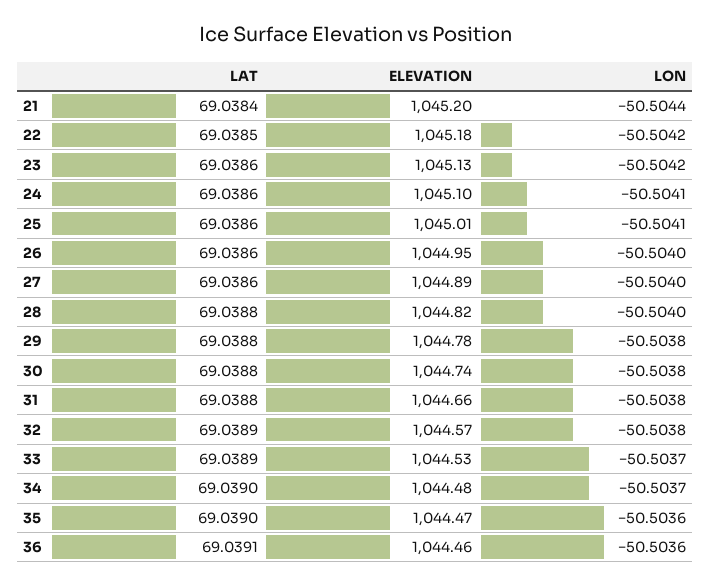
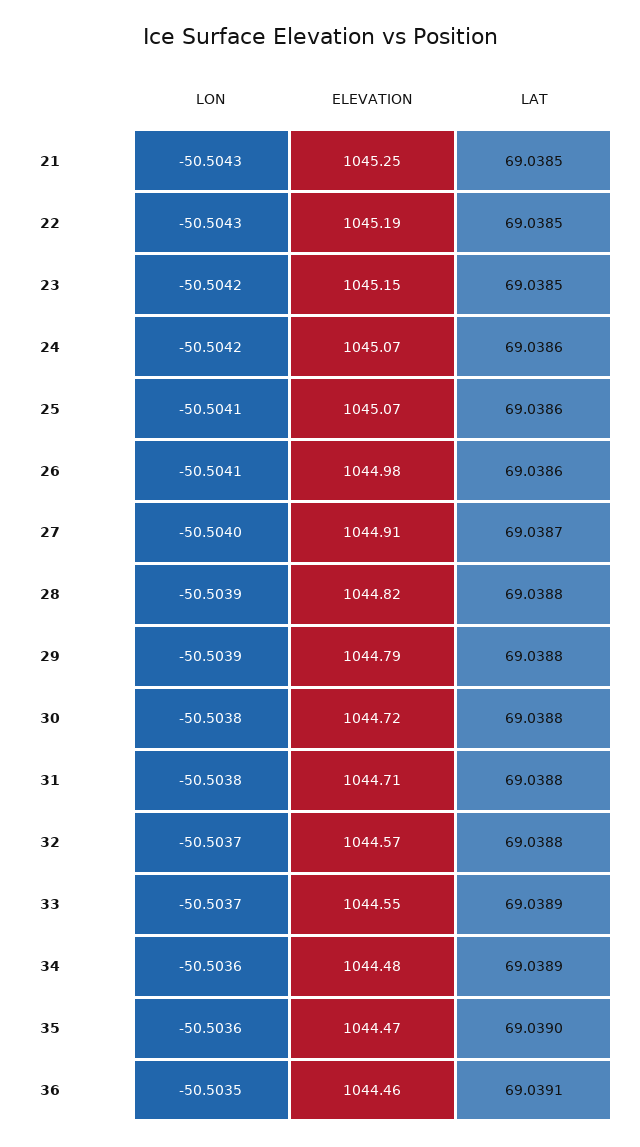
  {
    "LAT": {
-     "21": 69.0384,
+     "21": 69.0385,
      "22": 69.0385,
-     "23": 69.0386,
+     "23": 69.0385,
      "24": 69.0386,
      "25": 69.0386,
      "26": 69.0386,
-     "27": 69.0386,
+     "27": 69.0387,
      "28": 69.0388,
      "29": 69.0388,
      "30": 69.0388,
      "31": 69.0388,
-     "32": 69.0389,
+     "32": 69.0388,
      "33": 69.0389,
-     "34": 69.039,
+     "34": 69.0389,
      "35": 69.039,
      "36": 69.0391
    },
    "ELEVATION": {
-     "21": 1045.2,
+     "21": 1045.25,
-     "22": 1045.18,
+     "22": 1045.19,
-     "23": 1045.13,
+     "23": 1045.15,
-     "24": 1045.1,
+     "24": 1045.07,
-     "25": 1045.01,
+     "25": 1045.07,
-     "26": 1044.95,
+     "26": 1044.98,
-     "27": 1044.89,
+     "27": 1044.91,
      "28": 1044.82,
-     "29": 1044.78,
+     "29": 1044.79,
-     "30": 1044.74,
+     "30": 1044.72,
-     "31": 1044.66,
+     "31": 1044.71,
      "32": 1044.57,
-     "33": 1044.53,
+     "33": 1044.55,
      "34": 1044.48,
      "35": 1044.47,
      "36": 1044.46
    },
    "LON": {
-     "21": -50.5044,
+     "21": -50.5043,
-     "22": -50.5042,
+     "22": -50.5043,
      "23": -50.5042,
-     "24": -50.5041,
+     "24": -50.5042,
      "25": -50.5041,
-     "26": -50.504,
+     "26": -50.5041,
      "27": -50.504,
-     "28": -50.504,
+     "28": -50.5039,
-     "29": -50.5038,
+     "29": -50.5039,
      "30": -50.5038,
      "31": -50.5038,
-     "32": -50.5038,
+     "32": -50.5037,
      "33": -50.5037,
-     "34": -50.5037,
+     "34": -50.5036,
      "35": -50.5036,
-     "36": -50.5036
+     "36": -50.5035
    }
  }

